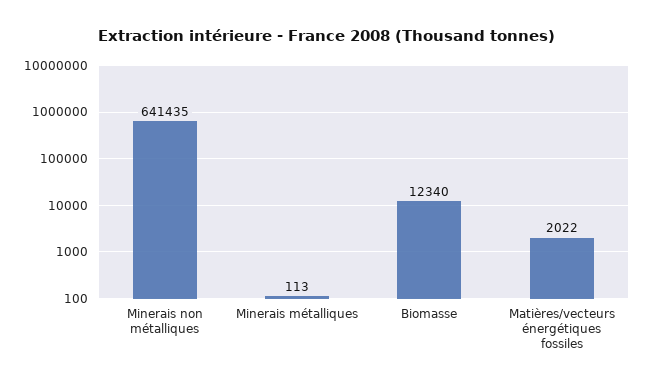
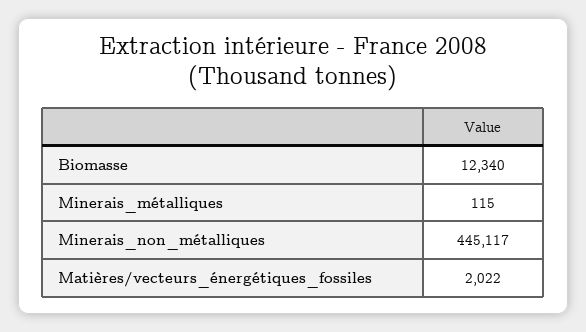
  {
-   "Minerais non métalliques": 641435,
+   "Minerais non métalliques": 445117,
-   "Minerais métalliques": 113,
+   "Minerais métalliques": 115,
    "Biomasse": 12340,
    "Matières/vecteurs énergétiques fossiles": 2022
  }

